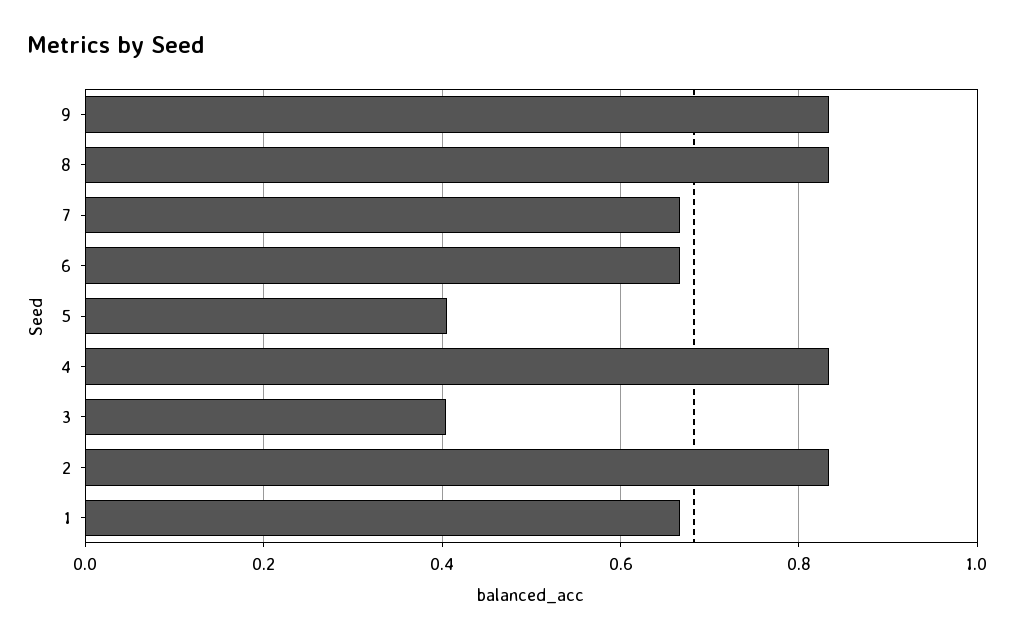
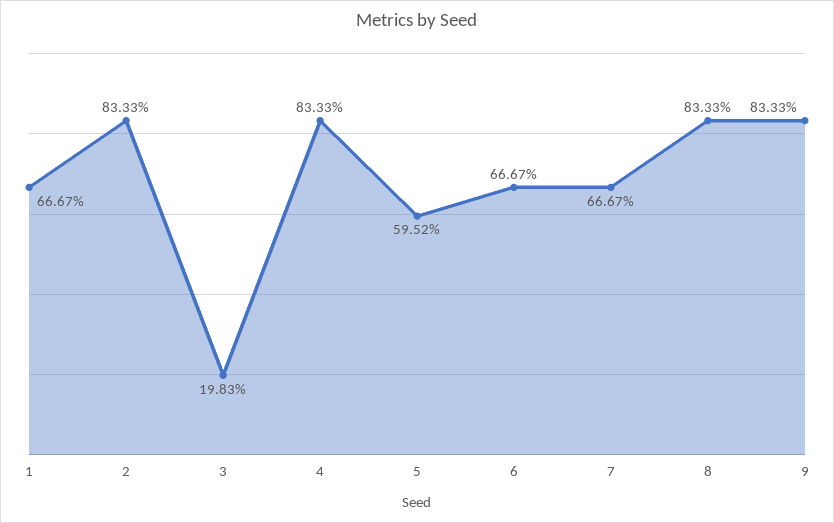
  {
    "9": 0.8333,
    "8": 0.8333,
    "7": 0.6667,
    "6": 0.6667,
-   "5": 0.4,
+   "5": 0.5952,
    "4": 0.8333,
-   "3": 0.4,
+   "3": 0.1983,
    "2": 0.8333,
    "1": 0.6667
  }

